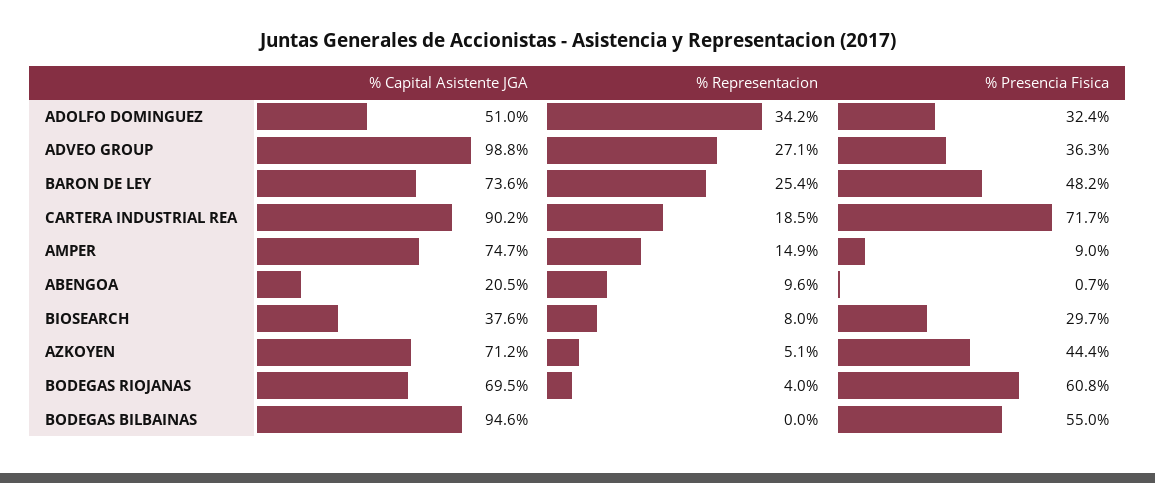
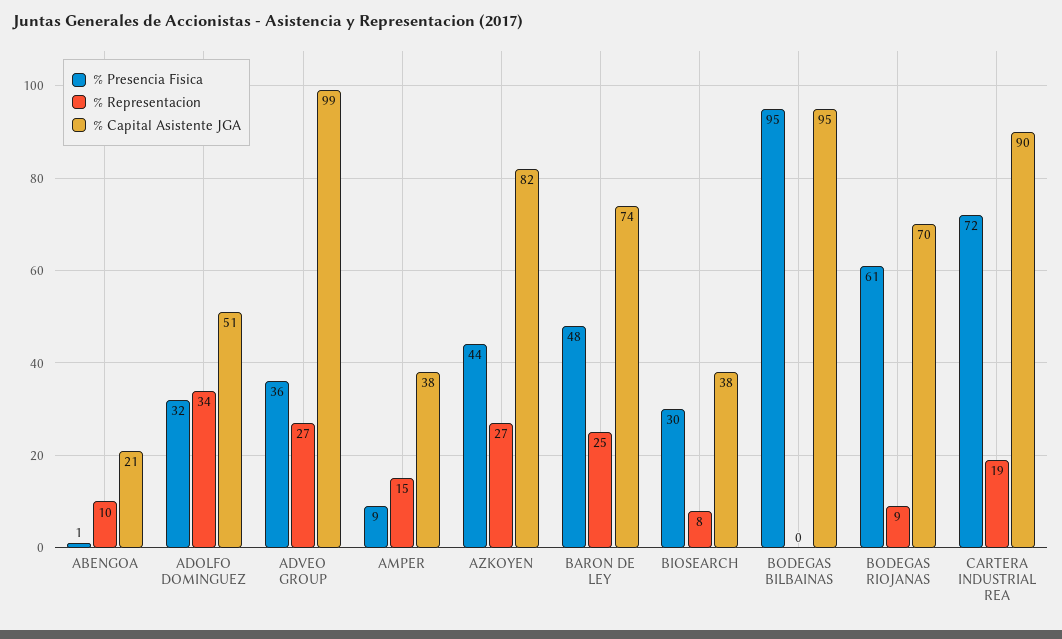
  {
    "% Capital Asistente JGA": {
      "ADOLFO DOMINGUEZ": 51,
      "ADVEO GROUP": 98.8,
      "BARON DE LEY": 73.6,
      "CARTERA INDUSTRIAL REA": 90.2,
-     "AMPER": 74.7,
+     "AMPER": 38,
      "ABENGOA": 20.5,
      "BIOSEARCH": 37.6,
-     "AZKOYEN": 71.2,
+     "AZKOYEN": 82,
      "BODEGAS RIOJANAS": 69.5,
      "BODEGAS BILBAINAS": 94.6
    },
    "% Representacion": {
      "ADOLFO DOMINGUEZ": 34.2,
      "ADVEO GROUP": 27.1,
      "BARON DE LEY": 25.4,
      "CARTERA INDUSTRIAL REA": 18.5,
      "AMPER": 14.9,
      "ABENGOA": 9.6,
      "BIOSEARCH": 8,
-     "AZKOYEN": 5.1,
+     "AZKOYEN": 27,
-     "BODEGAS RIOJANAS": 4,
+     "BODEGAS RIOJANAS": 9,
      "BODEGAS BILBAINAS": 0
    },
    "% Presencia Fisica": {
      "ADOLFO DOMINGUEZ": 32.4,
      "ADVEO GROUP": 36.3,
      "BARON DE LEY": 48.2,
      "CARTERA INDUSTRIAL REA": 71.7,
      "AMPER": 9,
      "ABENGOA": 0.7,
      "BIOSEARCH": 29.7,
      "AZKOYEN": 44.4,
      "BODEGAS RIOJANAS": 60.8,
-     "BODEGAS BILBAINAS": 55
+     "BODEGAS BILBAINAS": 95
    }
  }

